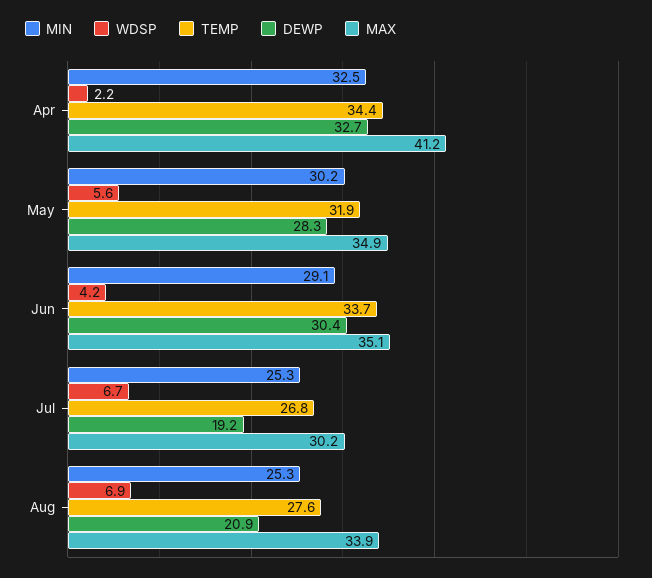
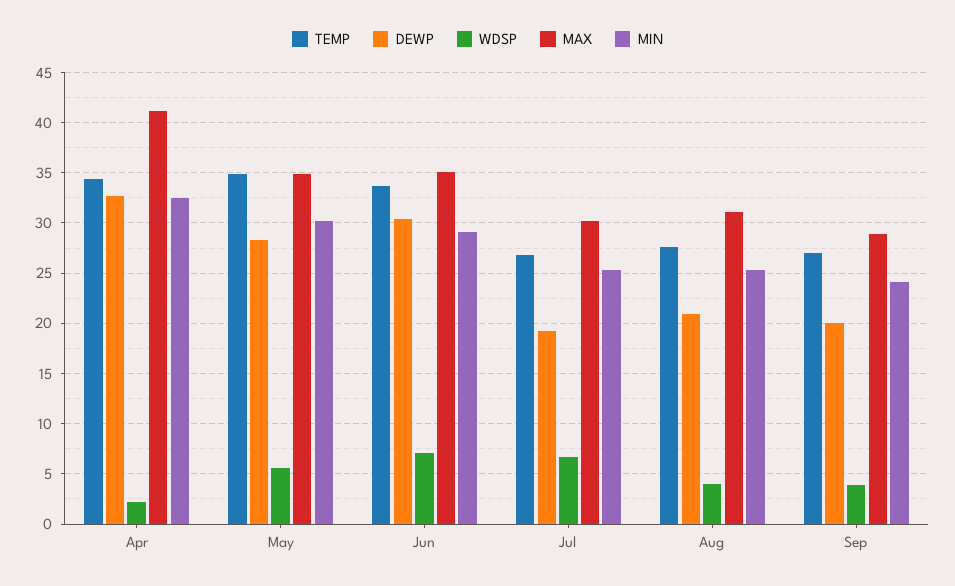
  {
    "MIN": {
      "Apr": 32.5,
      "May": 30.2,
      "Jun": 29.1,
      "Jul": 25.3,
-     "Aug": 25.3
+     "Aug": 25.3,
+     "Sep": 24
    },
    "WDSP": {
      "Apr": 2.2,
      "May": 5.6,
-     "Jun": 4.2,
+     "Jun": 7,
      "Jul": 6.7,
-     "Aug": 6.9
+     "Aug": 4,
+     "Sep": 4
    },
    "TEMP": {
      "Apr": 34.4,
-     "May": 31.9,
+     "May": 35,
      "Jun": 33.7,
      "Jul": 26.8,
-     "Aug": 27.6
+     "Aug": 27.6,
+     "Sep": 27
    },
    "DEWP": {
      "Apr": 32.7,
      "May": 28.3,
      "Jun": 30.4,
      "Jul": 19.2,
-     "Aug": 20.9
+     "Aug": 20.9,
+     "Sep": 20
    },
    "MAX": {
      "Apr": 41.2,
      "May": 34.9,
      "Jun": 35.1,
      "Jul": 30.2,
-     "Aug": 33.9
+     "Aug": 31,
+     "Sep": 29
    }
  }

